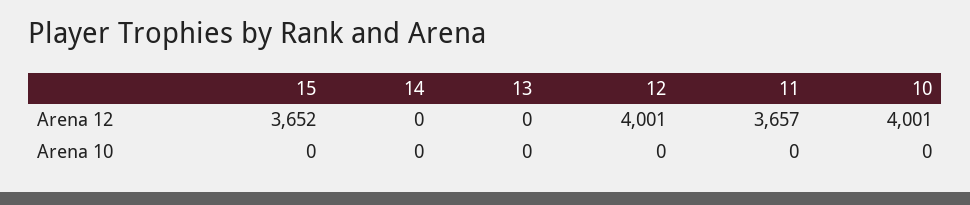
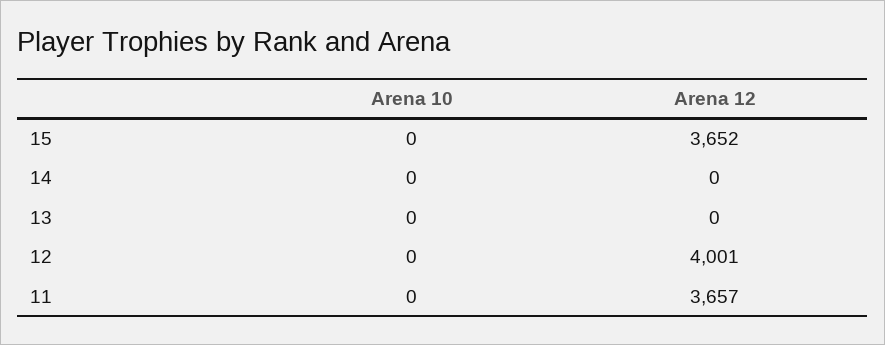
  {
    "15": {
      "Arena 12": 3652,
      "Arena 10": 0
    },
    "14": {
      "Arena 12": 0,
      "Arena 10": 0
    },
    "13": {
      "Arena 12": 0,
      "Arena 10": 0
    },
    "12": {
      "Arena 12": 4001,
      "Arena 10": 0
    },
    "11": {
      "Arena 12": 3657,
      "Arena 10": 0
-   },
+   }
-   "10": {
-     "Arena 12": 4001,
-     "Arena 10": 0
-   }
  }

